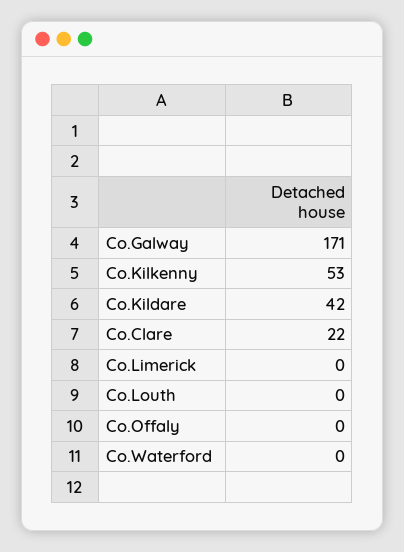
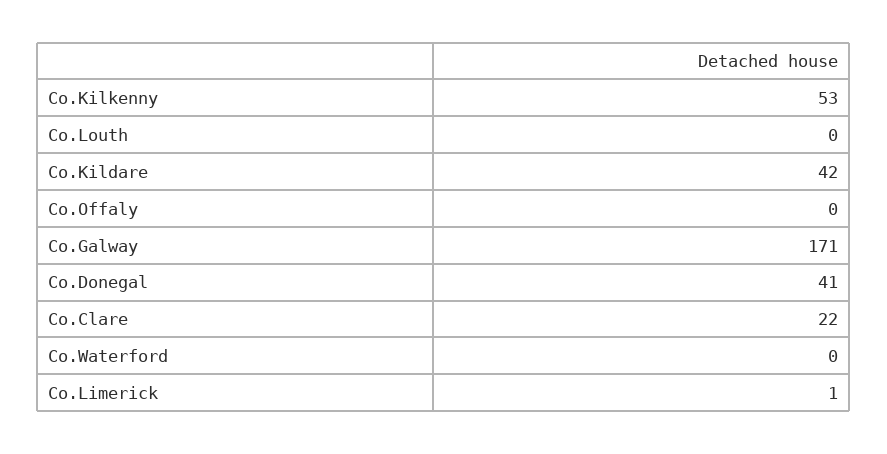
  {
    "Co.Galway": 171,
    "Co.Kilkenny": 53,
    "Co.Kildare": 42,
    "Co.Clare": 22,
-   "Co.Limerick": 0,
+   "Co.Limerick": 1,
    "Co.Louth": 0,
    "Co.Offaly": 0,
-   "Co.Waterford": 0
+   "Co.Waterford": 0,
+   "Co.Donegal": 41
  }

